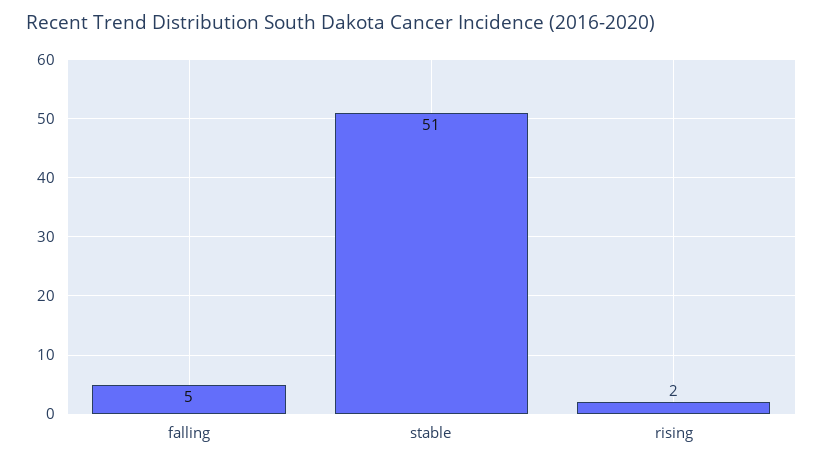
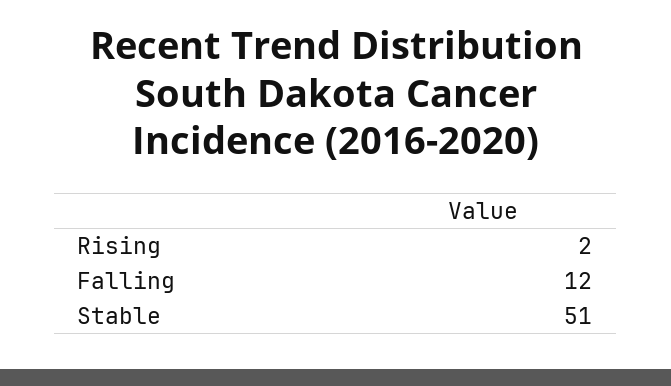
  {
-   "falling": 5,
+   "falling": 12,
    "stable": 51,
    "rising": 2
  }

